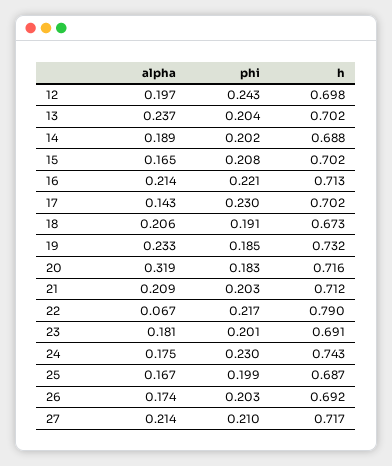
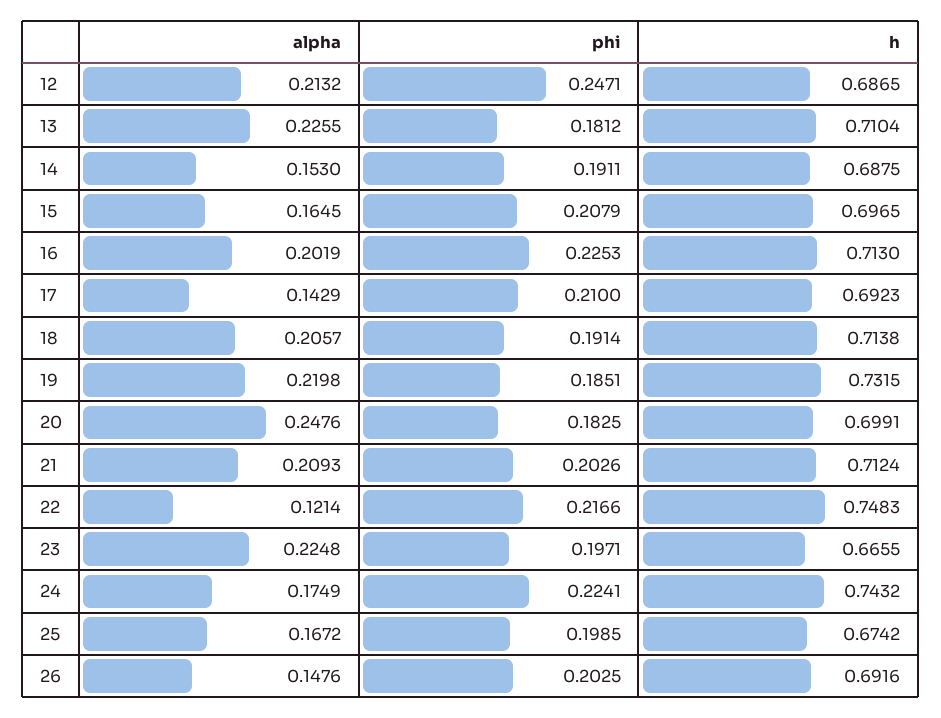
  {
    "alpha": {
-     "12": 0.197,
+     "12": 0.2132,
-     "13": 0.237,
+     "13": 0.2255,
-     "14": 0.189,
+     "14": 0.153,
      "15": 0.1645,
-     "16": 0.214,
+     "16": 0.2019,
      "17": 0.1429,
      "18": 0.2057,
-     "19": 0.233,
+     "19": 0.2198,
-     "20": 0.319,
+     "20": 0.2476,
      "21": 0.2093,
-     "22": 0.067,
+     "22": 0.1214,
-     "23": 0.181,
+     "23": 0.2248,
      "24": 0.1749,
      "25": 0.1672,
-     "26": 0.174,
+     "26": 0.1476
-     "27": 0.214
    },
    "phi": {
-     "12": 0.243,
+     "12": 0.2471,
-     "13": 0.204,
+     "13": 0.1812,
-     "14": 0.202,
+     "14": 0.1911,
      "15": 0.2079,
-     "16": 0.221,
+     "16": 0.2253,
-     "17": 0.23,
+     "17": 0.21,
      "18": 0.1914,
      "19": 0.1851,
      "20": 0.1825,
      "21": 0.2026,
      "22": 0.2166,
-     "23": 0.201,
+     "23": 0.1971,
-     "24": 0.23,
+     "24": 0.2241,
      "25": 0.1985,
-     "26": 0.2025,
+     "26": 0.2025
-     "27": 0.21
    },
    "h": {
-     "12": 0.698,
+     "12": 0.6865,
-     "13": 0.702,
+     "13": 0.7104,
      "14": 0.6875,
-     "15": 0.702,
+     "15": 0.6965,
      "16": 0.713,
-     "17": 0.702,
+     "17": 0.6923,
-     "18": 0.673,
+     "18": 0.7138,
      "19": 0.7315,
-     "20": 0.716,
+     "20": 0.6991,
      "21": 0.7124,
-     "22": 0.79,
+     "22": 0.7483,
-     "23": 0.691,
+     "23": 0.6655,
      "24": 0.7432,
-     "25": 0.687,
+     "25": 0.6742,
-     "26": 0.6916,
+     "26": 0.6916
-     "27": 0.717
    }
  }

